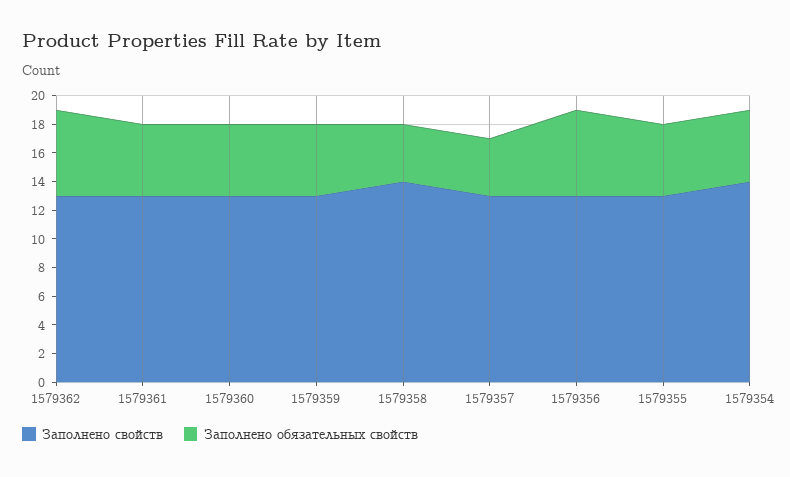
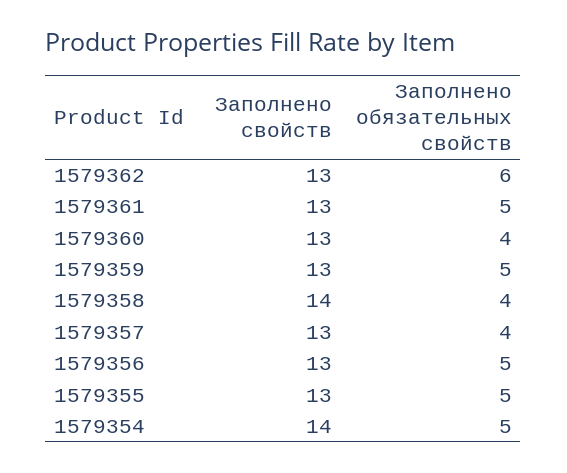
  {
    "Заполнено свойств": {
      "1579362": 13,
      "1579361": 13,
      "1579360": 13,
      "1579359": 13,
      "1579358": 14,
      "1579357": 13,
      "1579356": 13,
      "1579355": 13,
      "1579354": 14
    },
    "Заполнено обязательных свойств": {
      "1579362": 6,
      "1579361": 5,
-     "1579360": 5,
+     "1579360": 4,
      "1579359": 5,
      "1579358": 4,
      "1579357": 4,
-     "1579356": 6,
+     "1579356": 5,
      "1579355": 5,
      "1579354": 5
    }
  }

